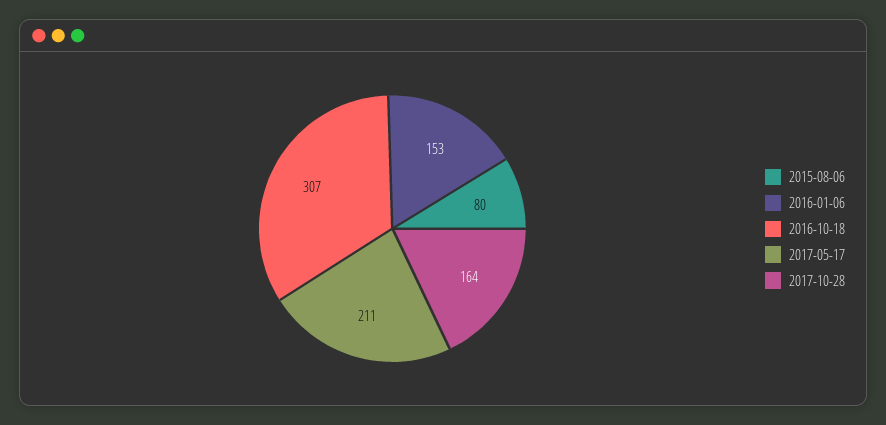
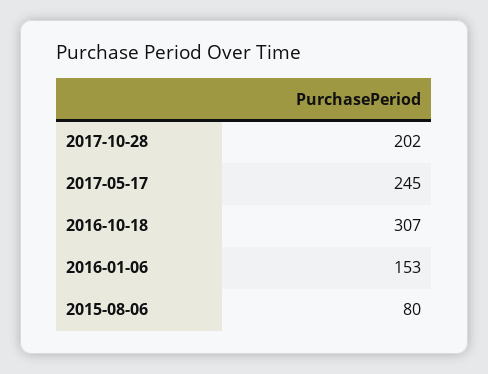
  {
    "2015-08-06": 80,
    "2016-01-06": 153,
    "2016-10-18": 307,
-   "2017-05-17": 211,
+   "2017-05-17": 245,
-   "2017-10-28": 164
+   "2017-10-28": 202
  }

